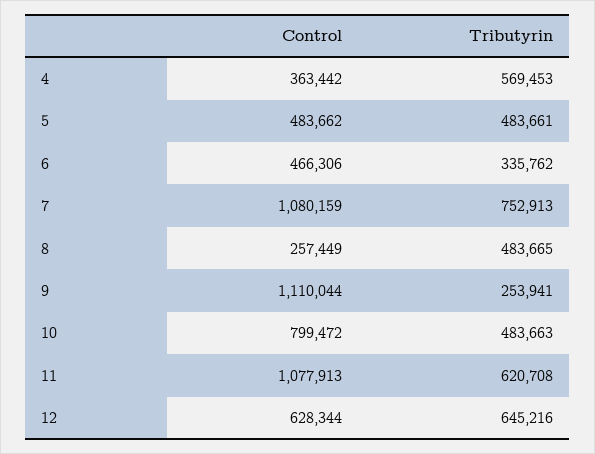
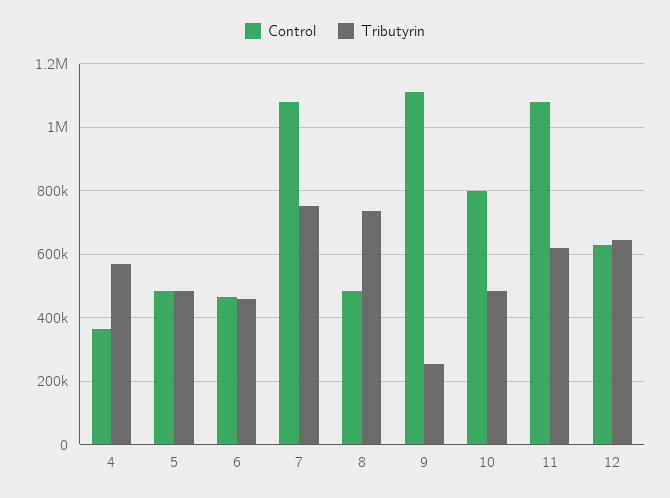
  {
    "Control": {
      "4": 363442,
      "5": 483662,
      "6": 466306,
      "7": 1080159,
-     "8": 257449,
+     "8": 480000,
      "9": 1110044,
      "10": 799472,
      "11": 1077913,
      "12": 628344
    },
    "Tributyrin": {
      "4": 569453,
      "5": 483661,
-     "6": 335762,
+     "6": 460000,
      "7": 752913,
-     "8": 483665,
+     "8": 740000,
      "9": 253941,
      "10": 483663,
      "11": 620708,
      "12": 645216
    }
  }

